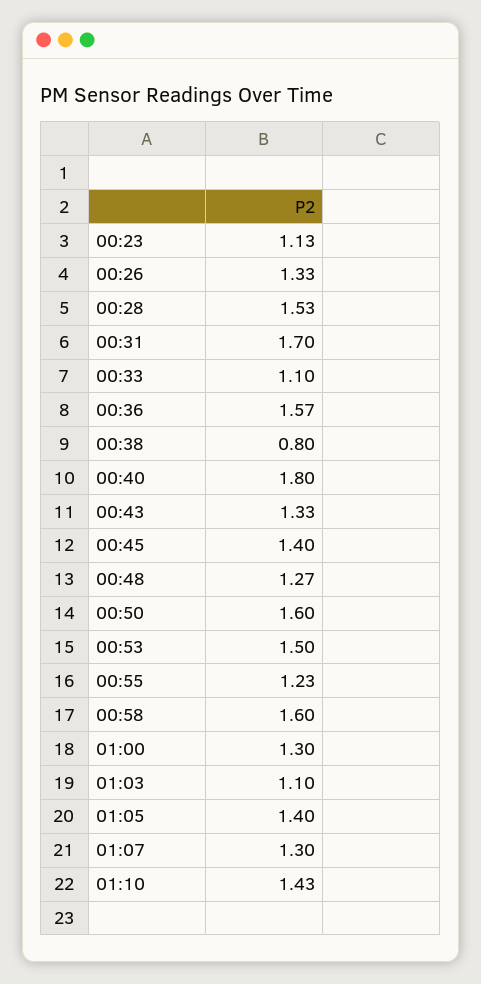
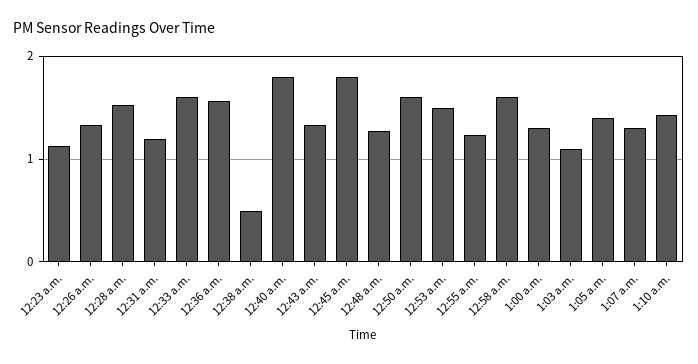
  {
    "00:23": 1.13,
    "00:26": 1.33,
    "00:28": 1.53,
-   "00:31": 1.7,
+   "00:31": 1.2,
-   "00:33": 1.1,
+   "00:33": 1.6,
    "00:36": 1.57,
-   "00:38": 0.8,
+   "00:38": 0.5,
    "00:40": 1.8,
    "00:43": 1.33,
-   "00:45": 1.4,
+   "00:45": 1.8,
    "00:48": 1.27,
    "00:50": 1.6,
    "00:53": 1.5,
    "00:55": 1.23,
    "00:58": 1.6,
    "01:00": 1.3,
    "01:03": 1.1,
    "01:05": 1.4,
    "01:07": 1.3,
    "01:10": 1.43
  }

